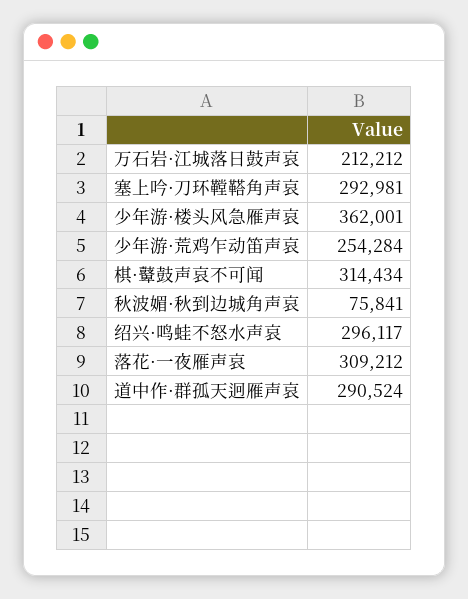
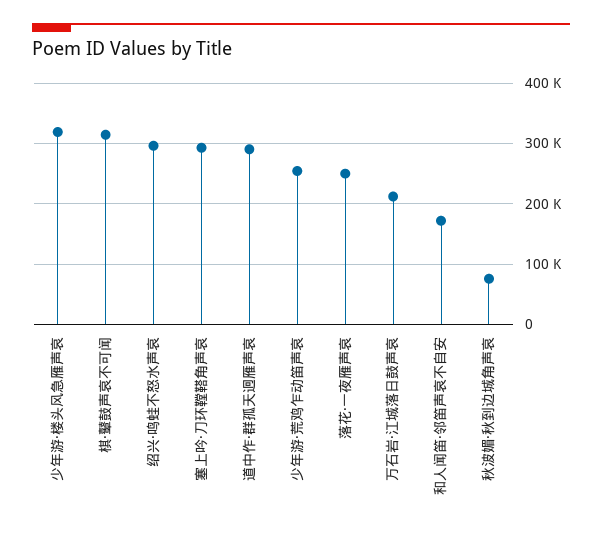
  {
    "万石岩·江城落日鼓声哀": 212212,
    "塞上吟·刀环鞺鞳角声哀": 292981,
-   "少年游·楼头风急雁声哀": 362001,
+   "少年游·楼头风急雁声哀": 320000,
    "少年游·荒鸡乍动笛声哀": 254284,
    "棋·鼙鼓声哀不可闻": 314434,
    "秋波媚·秋到边城角声哀": 75841,
    "绍兴·鸣蛙不怒水声哀": 296117,
-   "落花·一夜雁声哀": 309212,
+   "落花·一夜雁声哀": 250000,
-   "道中作·群孤天迥雁声哀": 290524
+   "道中作·群孤天迥雁声哀": 290524,
+   "和人闻笛·邻笛声哀不自安": 170000
  }

